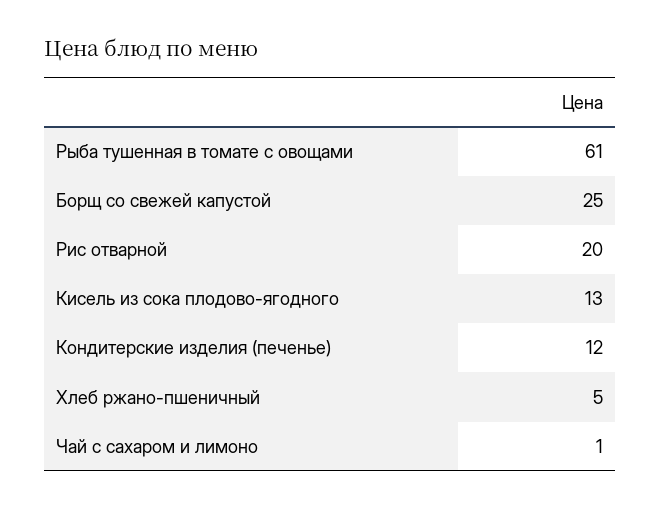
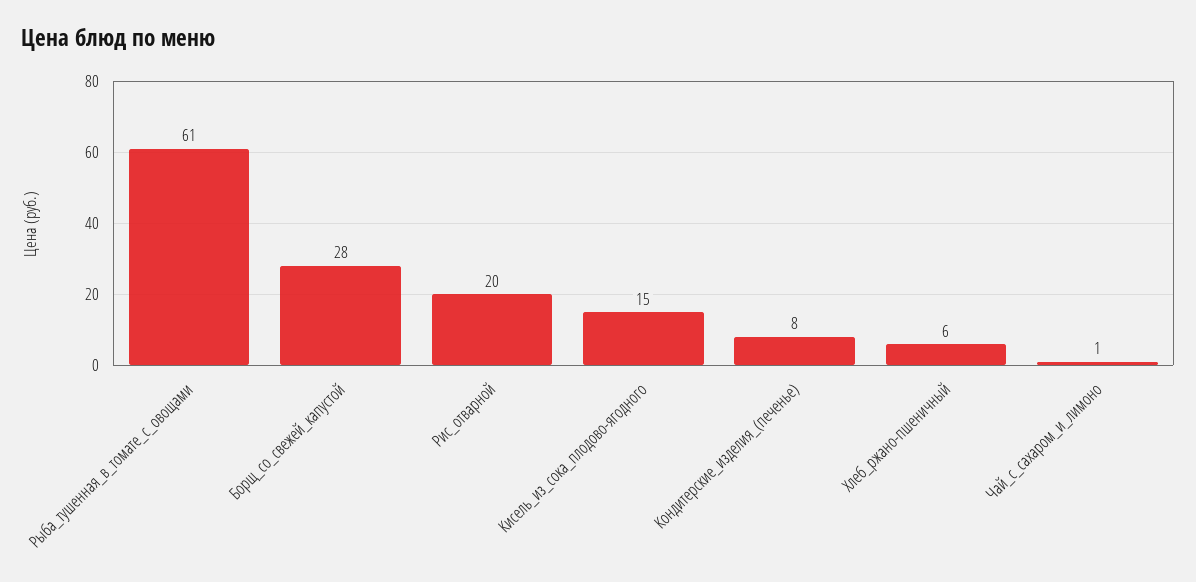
  {
    "Рыба тушенная в томате с овощами": 61,
-   "Борщ со свежей капустой": 25,
+   "Борщ со свежей капустой": 28,
    "Рис отварной": 20,
-   "Кисель из сока плодово-ягодного": 13,
+   "Кисель из сока плодово-ягодного": 15,
-   "Кондитерские изделия (печенье)": 12,
+   "Кондитерские изделия (печенье)": 8,
-   "Хлеб ржано-пшеничный": 5,
+   "Хлеб ржано-пшеничный": 6,
    "Чай с сахаром и лимоно": 1
  }

